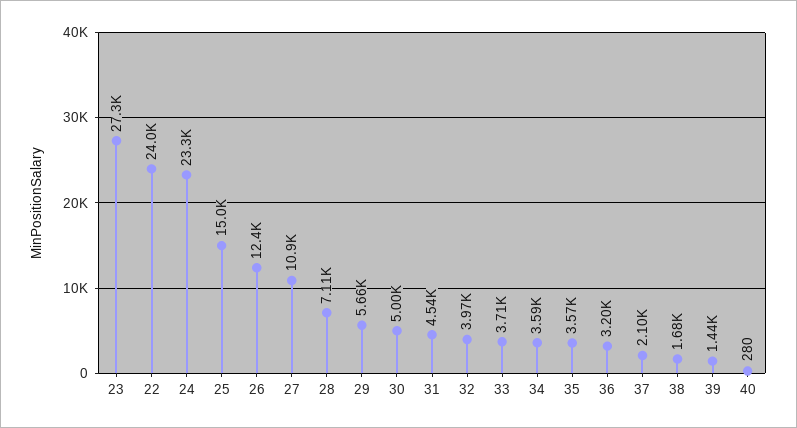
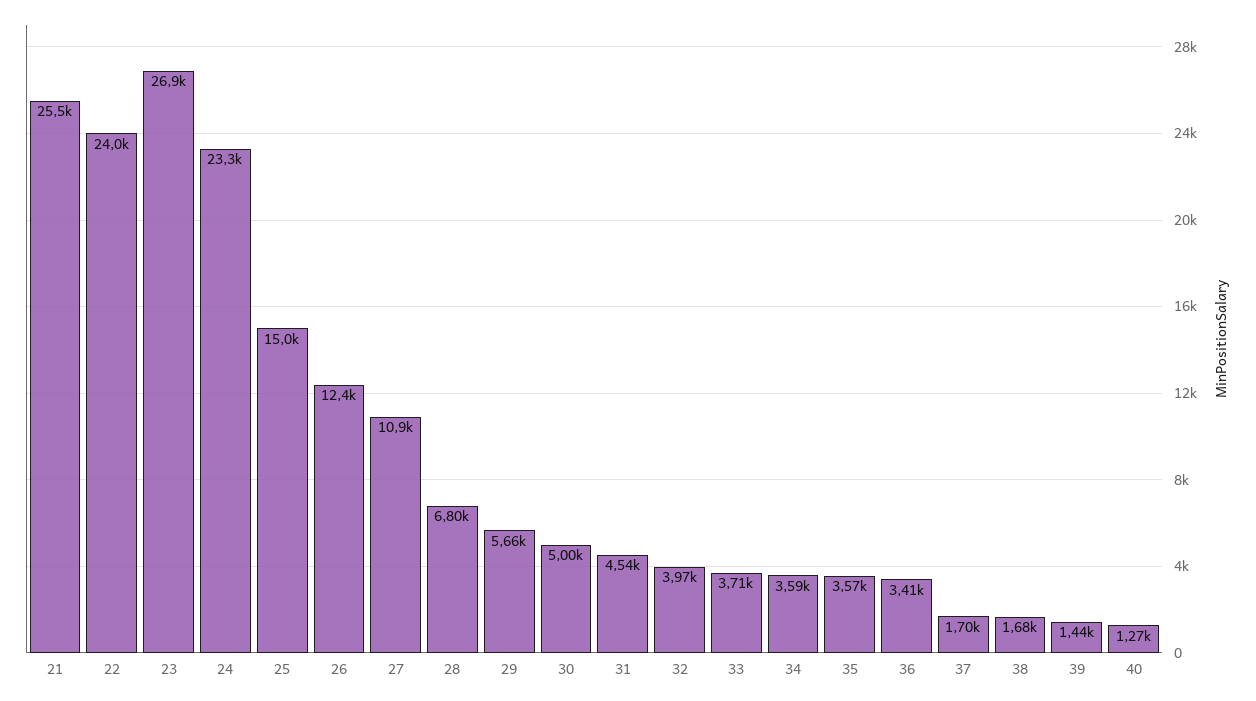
  {
-   "23": 27300,
+   "23": 26900,
    "22": 24000,
    "24": 23300,
    "25": 15000,
    "26": 12400,
    "27": 10900,
-   "28": 7110,
+   "28": 6800,
    "29": 5660,
    "30": 5000,
    "31": 4540,
    "32": 3970,
    "33": 3710,
    "34": 3590,
    "35": 3570,
-   "36": 3200,
+   "36": 3410,
-   "37": 2100,
+   "37": 1700,
    "38": 1680,
    "39": 1440,
-   "40": 280
+   "40": 1270,
+   "21": 25500
  }

